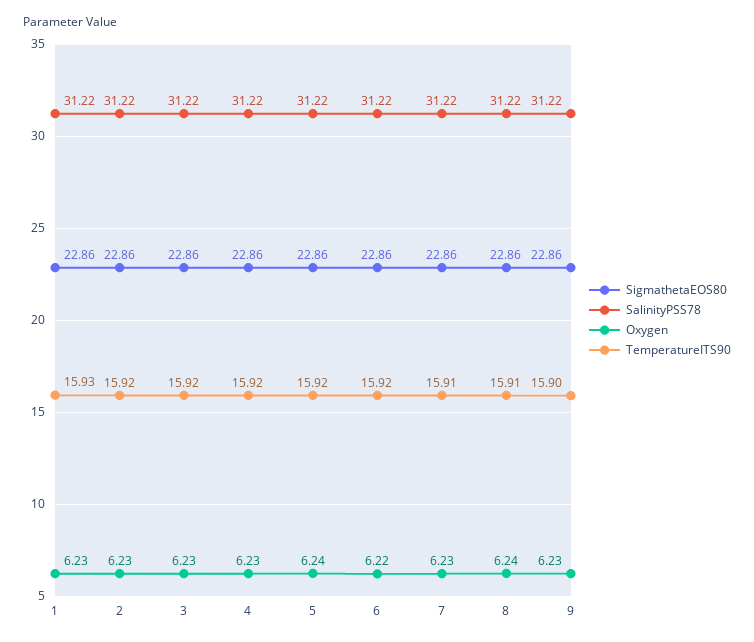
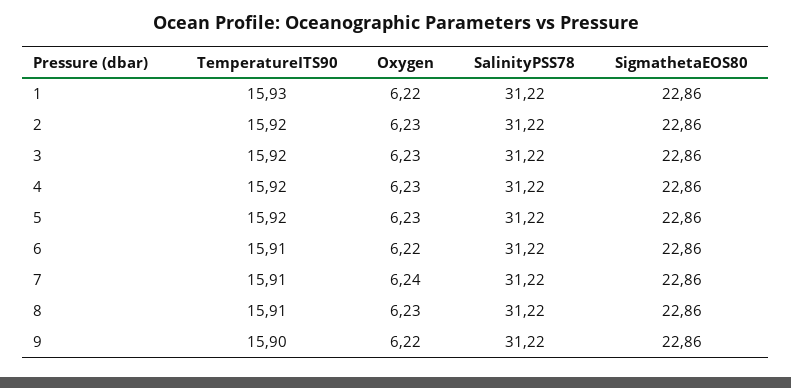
  {
    "SigmathetaEOS80": {
      "1": 22.86,
      "2": 22.86,
      "3": 22.86,
      "4": 22.86,
      "5": 22.86,
      "6": 22.86,
      "7": 22.86,
      "8": 22.86,
      "9": 22.86
    },
    "SalinityPSS78": {
      "1": 31.22,
      "2": 31.22,
      "3": 31.22,
      "4": 31.22,
      "5": 31.22,
      "6": 31.22,
      "7": 31.22,
      "8": 31.22,
      "9": 31.22
    },
    "Oxygen": {
-     "1": 6.23,
+     "1": 6.22,
      "2": 6.23,
      "3": 6.23,
      "4": 6.23,
-     "5": 6.24,
+     "5": 6.23,
      "6": 6.22,
-     "7": 6.23,
+     "7": 6.24,
-     "8": 6.24,
+     "8": 6.23,
-     "9": 6.23
+     "9": 6.22
    },
    "TemperatureITS90": {
      "1": 15.93,
      "2": 15.92,
      "3": 15.92,
      "4": 15.92,
      "5": 15.92,
-     "6": 15.92,
+     "6": 15.91,
      "7": 15.91,
      "8": 15.91,
      "9": 15.9
    }
  }

